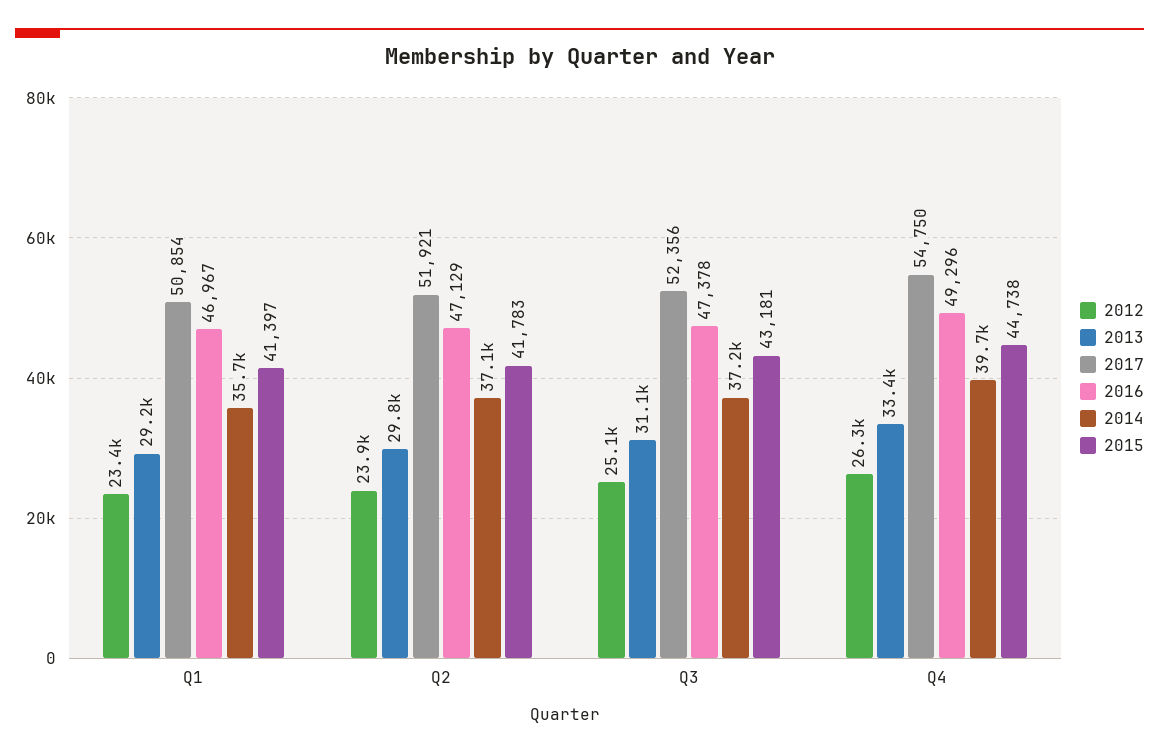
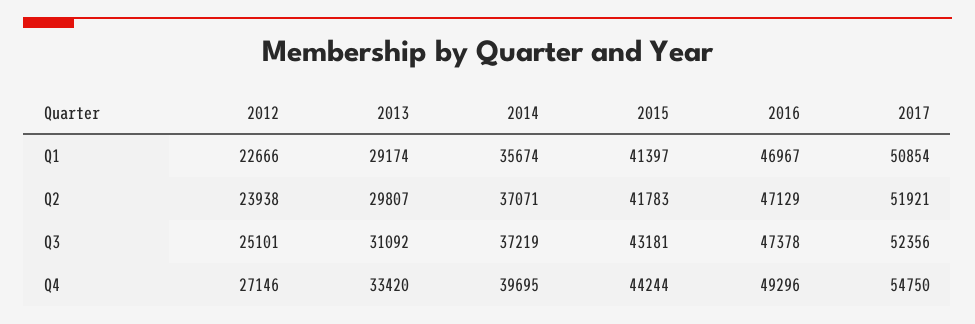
  {
    "2012": {
-     "Q1": 23400,
+     "Q1": 22666,
      "Q2": 23938,
      "Q3": 25101,
-     "Q4": 26300
+     "Q4": 27146
    },
    "2013": {
      "Q1": 29174,
      "Q2": 29807,
      "Q3": 31092,
      "Q4": 33420
    },
    "2017": {
      "Q1": 50854,
      "Q2": 51921,
      "Q3": 52356,
      "Q4": 54750
    },
    "2016": {
      "Q1": 46967,
      "Q2": 47129,
      "Q3": 47378,
      "Q4": 49296
    },
    "2014": {
      "Q1": 35674,
      "Q2": 37071,
      "Q3": 37219,
      "Q4": 39695
    },
    "2015": {
      "Q1": 41397,
      "Q2": 41783,
      "Q3": 43181,
-     "Q4": 44738
+     "Q4": 44244
    }
  }

